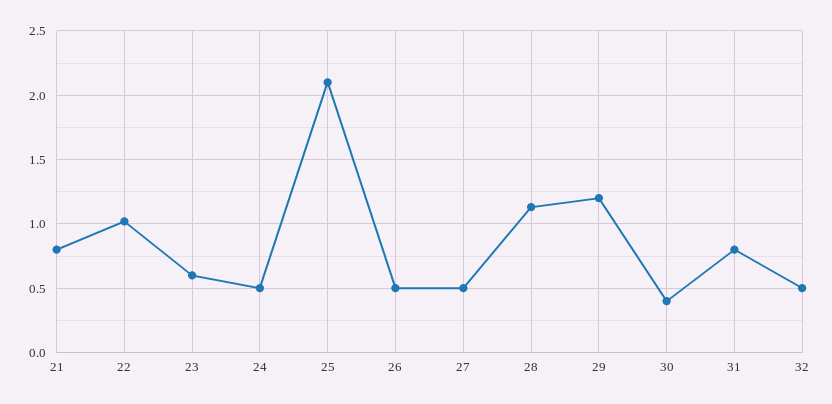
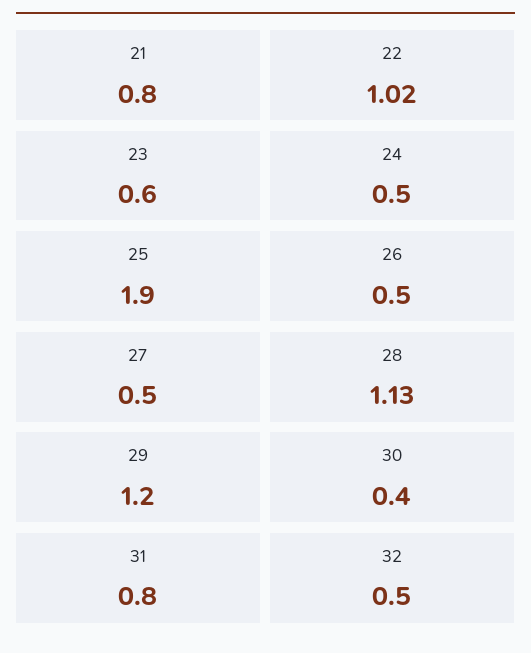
  {
    "21": 0.8,
    "22": 1.02,
    "23": 0.6,
    "24": 0.5,
-   "25": 2.1,
+   "25": 1.9,
    "26": 0.5,
    "27": 0.5,
    "28": 1.13,
    "29": 1.2,
    "30": 0.4,
    "31": 0.8,
    "32": 0.5
  }

